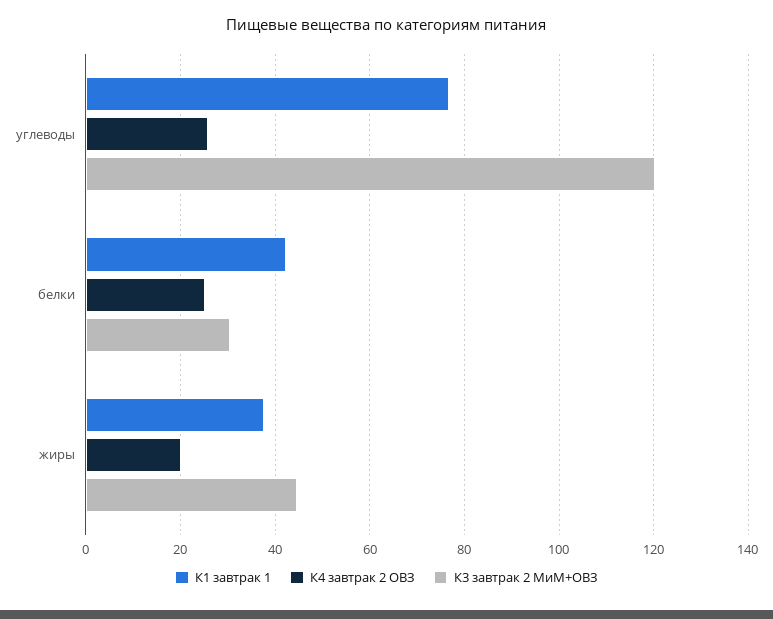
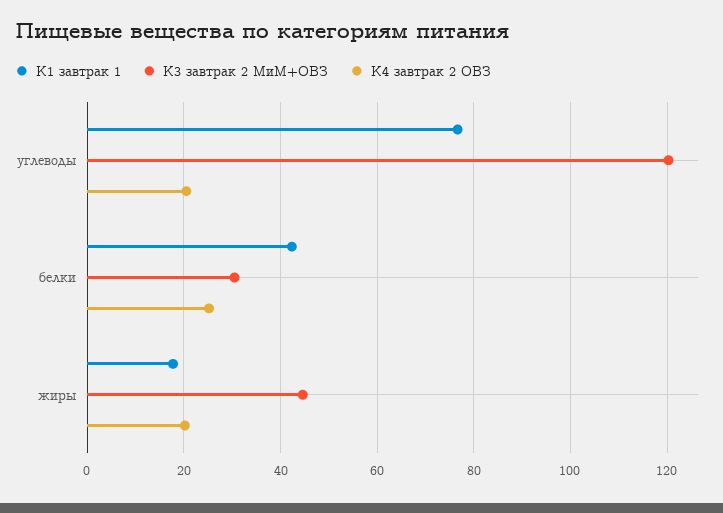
  {
    "К1 завтрак 1": {
      "углеводы": 76,
      "белки": 42,
-     "жиры": 38
+     "жиры": 18
    },
    "К4 завтрак 2 ОВЗ": {
-     "углеводы": 26,
+     "углеводы": 20,
      "белки": 26,
      "жиры": 20
    },
    "К3 завтрак 2 МиМ+ОВЗ": {
      "углеводы": 120,
      "белки": 30,
      "жиры": 44
    }
  }

